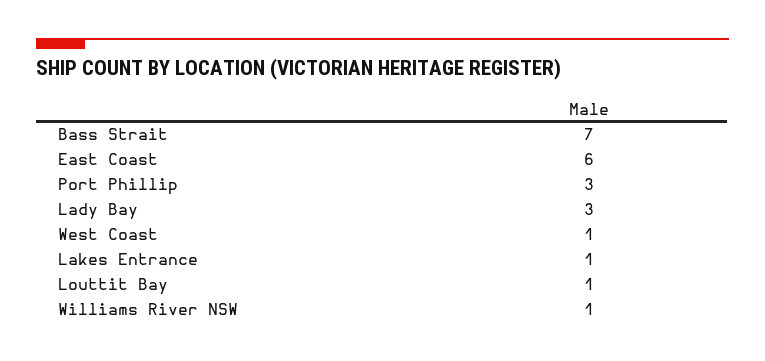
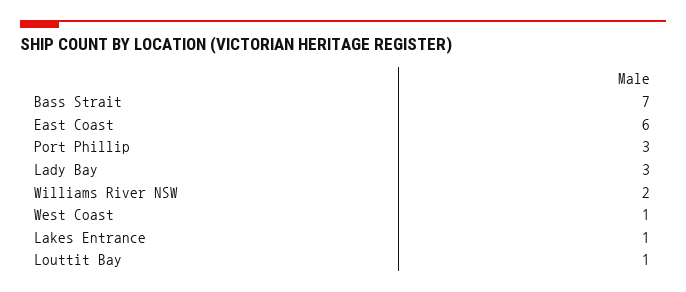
  {
    "Bass Strait": 7,
    "East Coast": 6,
    "Port Phillip": 3,
    "Lady Bay": 3,
    "West Coast": 1,
    "Lakes Entrance": 1,
    "Louttit Bay": 1,
-   "Williams River NSW": 1
+   "Williams River NSW": 2
  }

